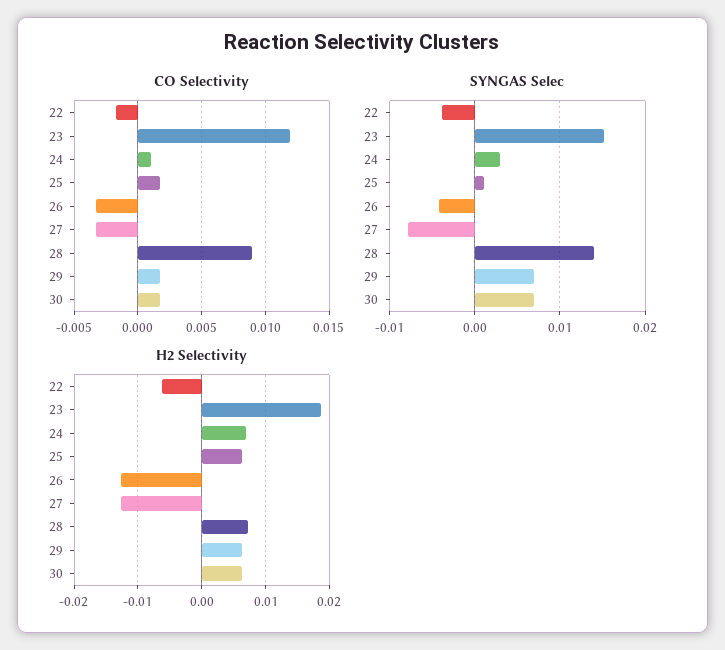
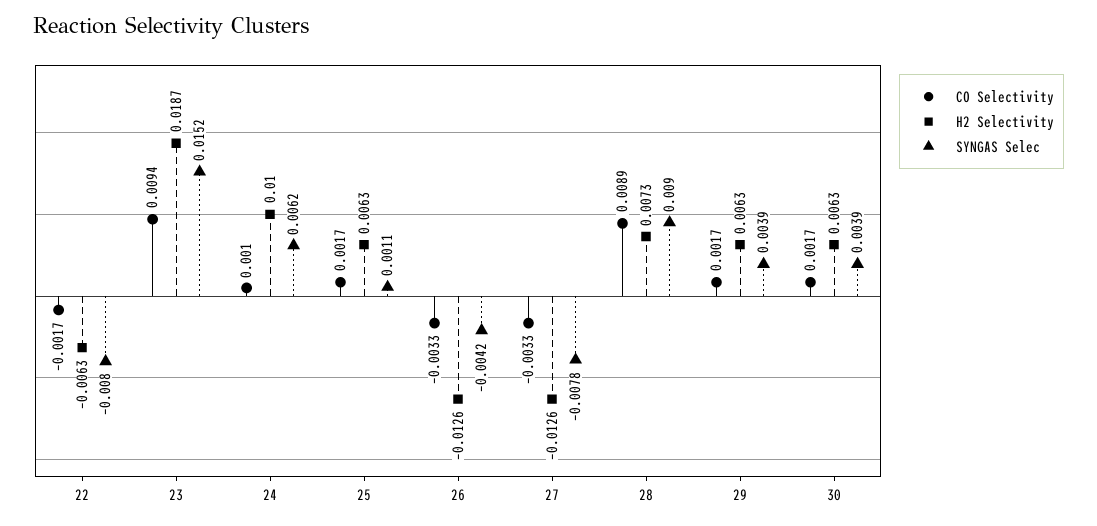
  {
    "CO Selectivity": {
      "22": -0.0017,
-     "23": 0.012,
+     "23": 0.0094,
      "24": 0.001,
      "25": 0.0017,
      "26": -0.0033,
      "27": -0.0033,
      "28": 0.0089,
      "29": 0.0017,
      "30": 0.0017
    },
    "SYNGAS Selec": {
-     "22": -0.004,
+     "22": -0.008,
      "23": 0.0152,
-     "24": 0.003,
+     "24": 0.0062,
      "25": 0.0011,
      "26": -0.0042,
      "27": -0.0078,
-     "28": 0.014,
+     "28": 0.009,
-     "29": 0.007,
+     "29": 0.0039,
-     "30": 0.007
+     "30": 0.0039
    },
    "H2 Selectivity": {
      "22": -0.0063,
      "23": 0.0187,
-     "24": 0.007,
+     "24": 0.01,
      "25": 0.0063,
      "26": -0.0126,
      "27": -0.0126,
      "28": 0.0073,
      "29": 0.0063,
      "30": 0.0063
    }
  }

